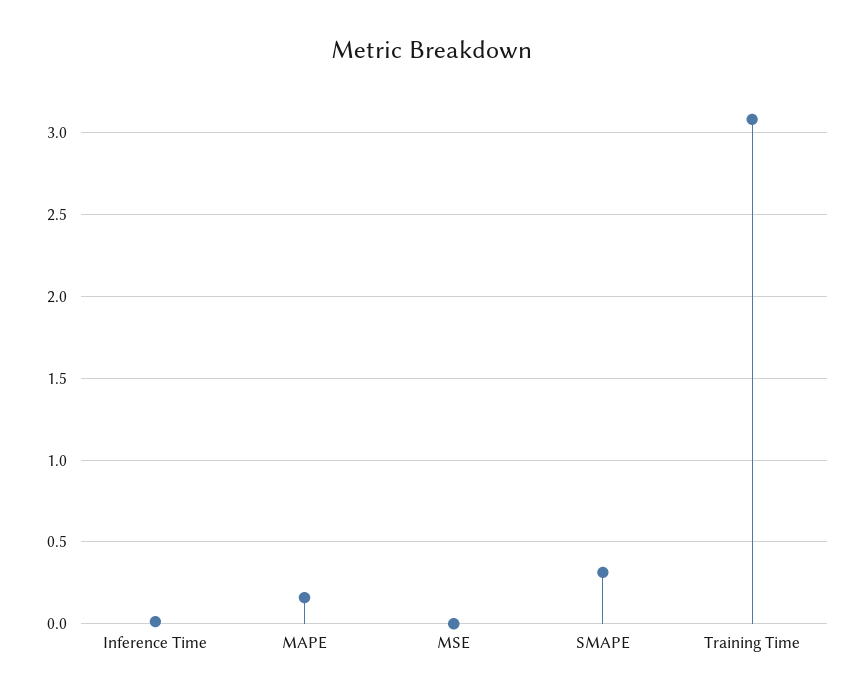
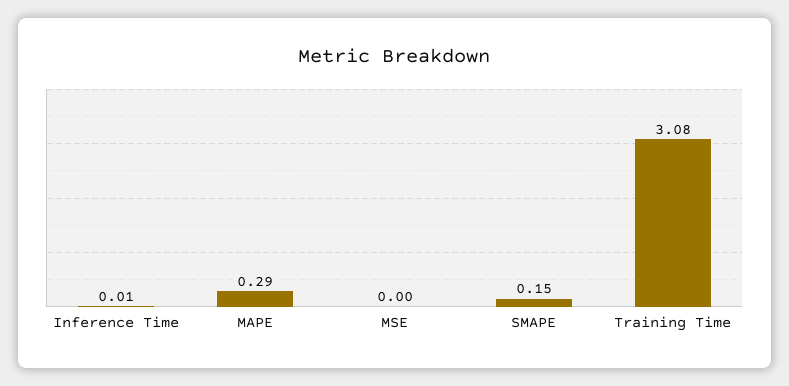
  {
    "Inference Time": 0.01,
-   "MAPE": 0.15,
+   "MAPE": 0.29,
    "MSE": 0,
-   "SMAPE": 0.3,
+   "SMAPE": 0.15,
    "Training Time": 3.08
  }

